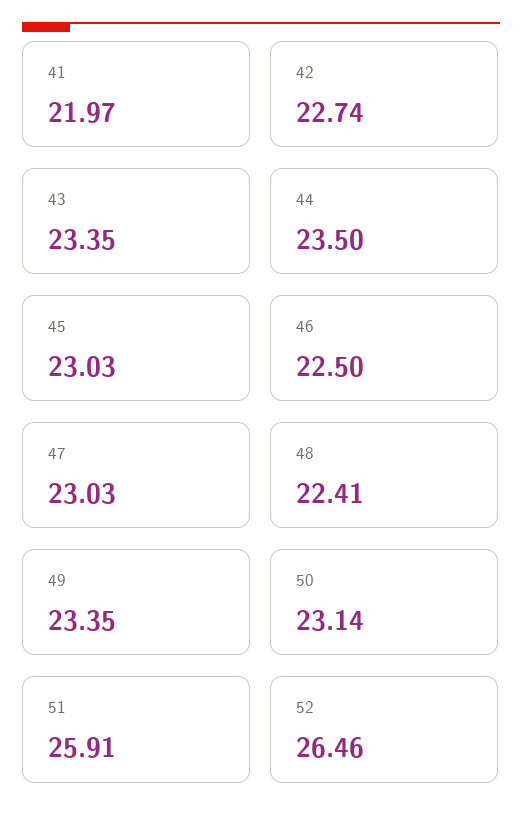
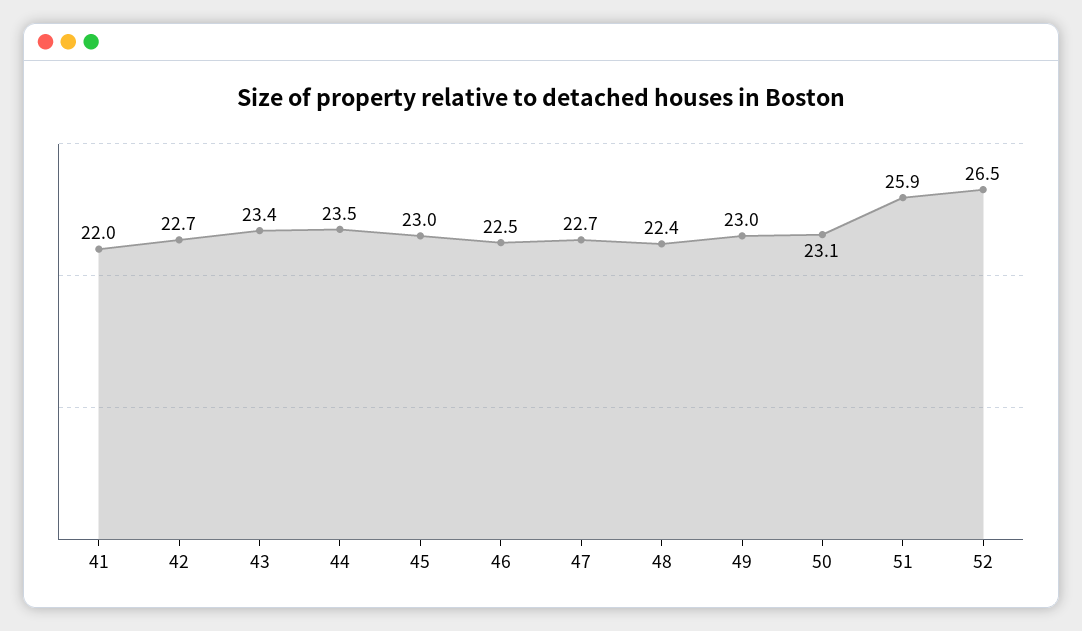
  {
    "41": 21.97,
    "42": 22.74,
    "43": 23.35,
    "44": 23.5,
    "45": 23.03,
    "46": 22.5,
-   "47": 23.03,
+   "47": 22.7,
    "48": 22.41,
-   "49": 23.35,
+   "49": 23,
    "50": 23.14,
    "51": 25.91,
    "52": 26.46
  }

